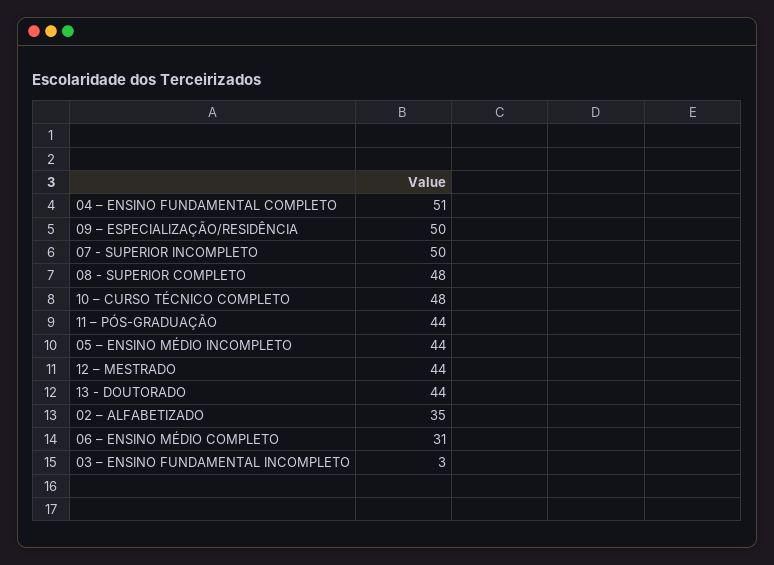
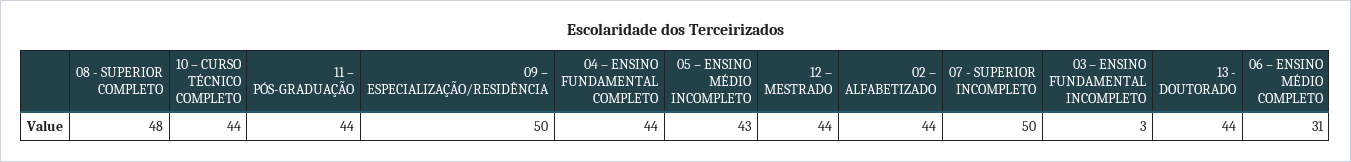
  {
-   "04 – ENSINO FUNDAMENTAL COMPLETO": 51,
+   "04 – ENSINO FUNDAMENTAL COMPLETO": 44,
    "09 – ESPECIALIZAÇÃO/RESIDÊNCIA": 50,
    "07 - SUPERIOR INCOMPLETO": 50,
    "08 - SUPERIOR COMPLETO": 48,
-   "10 – CURSO TÉCNICO COMPLETO": 48,
+   "10 – CURSO TÉCNICO COMPLETO": 44,
    "11 – PÓS-GRADUAÇÃO": 44,
-   "05 – ENSINO MÉDIO INCOMPLETO": 44,
+   "05 – ENSINO MÉDIO INCOMPLETO": 43,
    "12 – MESTRADO": 44,
    "13 - DOUTORADO": 44,
-   "02 – ALFABETIZADO": 35,
+   "02 – ALFABETIZADO": 44,
    "06 – ENSINO MÉDIO COMPLETO": 31,
    "03 – ENSINO FUNDAMENTAL INCOMPLETO": 3
  }

